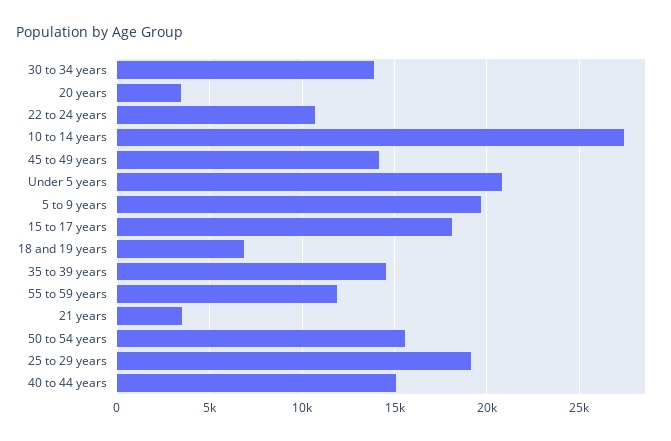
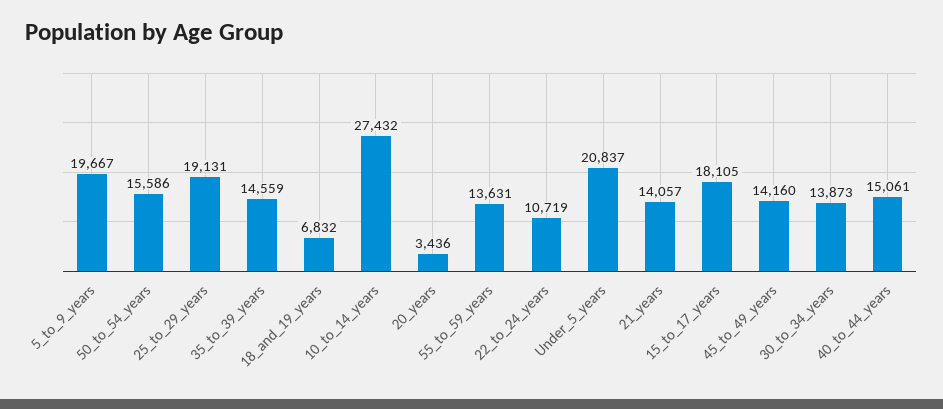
  {
    "30 to 34 years": 13873,
    "20 years": 3436,
    "22 to 24 years": 10719,
    "10 to 14 years": 27432,
    "45 to 49 years": 14160,
    "Under 5 years": 20837,
    "5 to 9 years": 19667,
    "15 to 17 years": 18105,
    "18 and 19 years": 6832,
    "35 to 39 years": 14559,
-   "55 to 59 years": 12000,
+   "55 to 59 years": 13631,
-   "21 years": 3500,
+   "21 years": 14057,
    "50 to 54 years": 15586,
    "25 to 29 years": 19131,
    "40 to 44 years": 15061
  }

